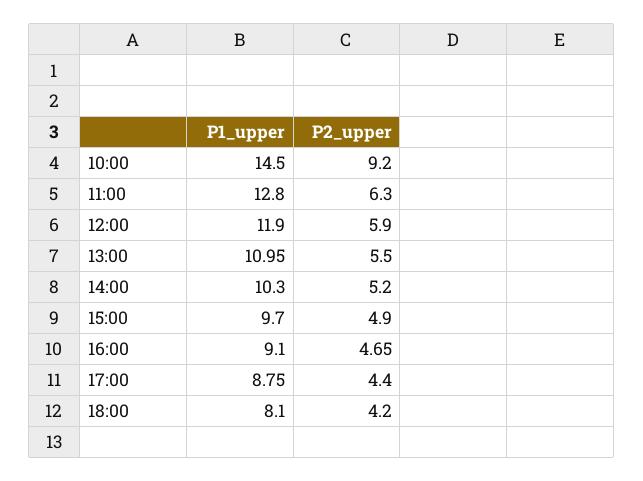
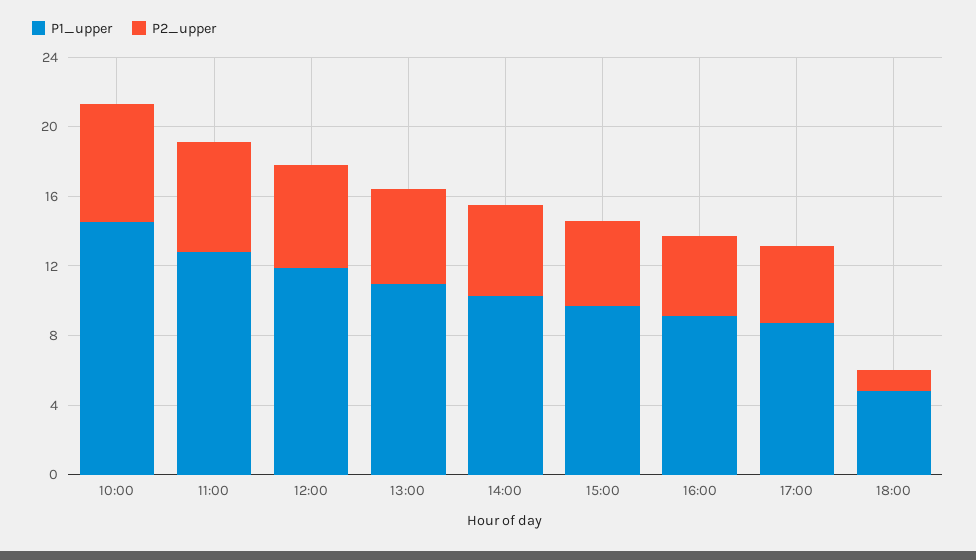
  {
    "P1_upper": {
      "10:00": 14.5,
      "11:00": 12.8,
      "12:00": 11.9,
      "13:00": 10.95,
      "14:00": 10.3,
      "15:00": 9.7,
      "16:00": 9.1,
      "17:00": 8.75,
-     "18:00": 8.1
+     "18:00": 5
    },
    "P2_upper": {
-     "10:00": 9.2,
+     "10:00": 7,
      "11:00": 6.3,
      "12:00": 5.9,
      "13:00": 5.5,
      "14:00": 5.2,
      "15:00": 4.9,
      "16:00": 4.65,
      "17:00": 4.4,
-     "18:00": 4.2
+     "18:00": 1
    }
  }

